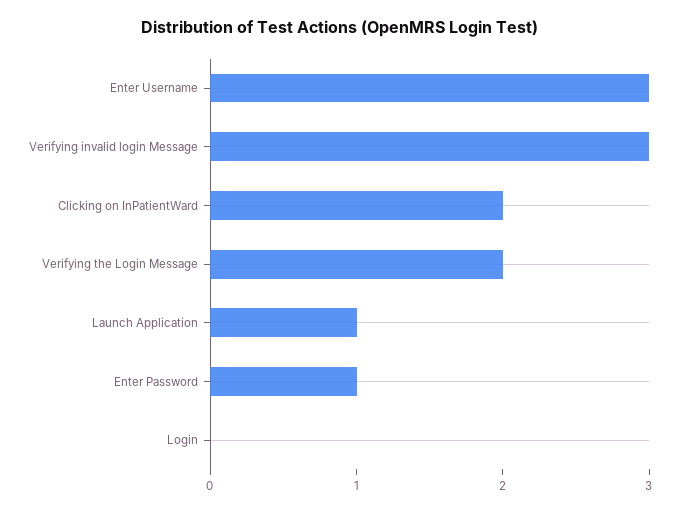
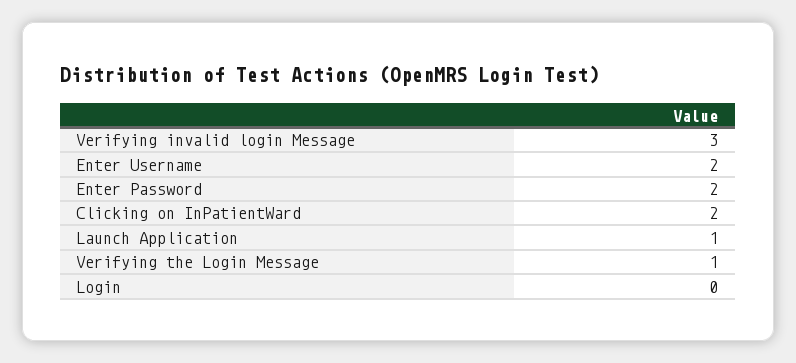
  {
-   "Enter Username": 3,
+   "Enter Username": 2,
    "Verifying invalid login Message": 3,
    "Clicking on InPatientWard": 2,
-   "Verifying the Login Message": 2,
+   "Verifying the Login Message": 1,
    "Launch Application": 1,
-   "Enter Password": 1,
+   "Enter Password": 2,
    "Login": 0
  }

